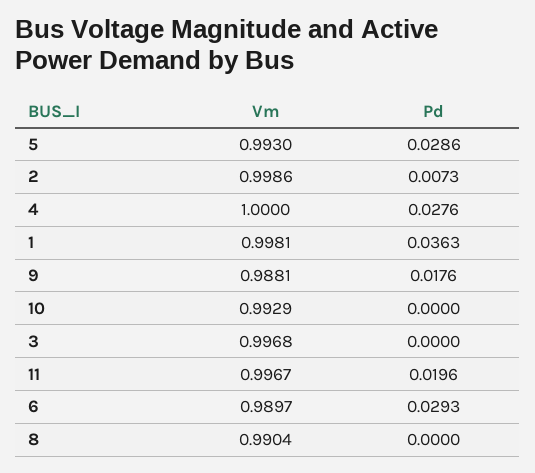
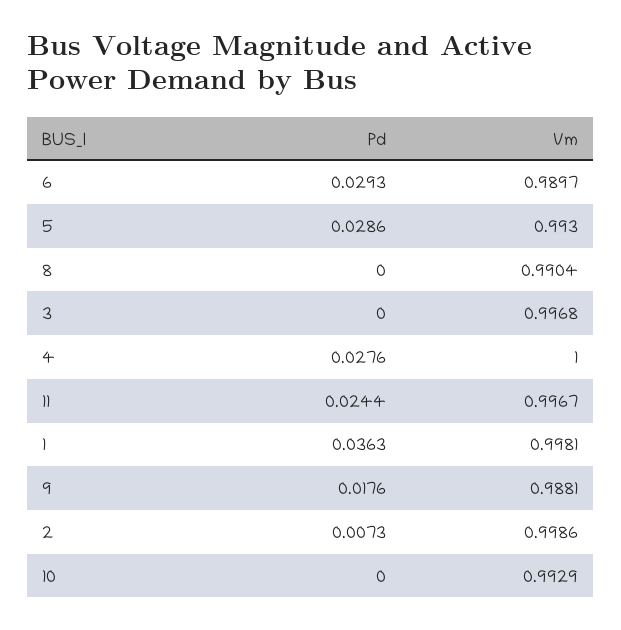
  {
    "Vm": {
      "5": 0.993,
      "2": 0.9986,
      "4": 1,
      "1": 0.9981,
      "9": 0.9881,
      "10": 0.9929,
      "3": 0.9968,
      "11": 0.9967,
      "6": 0.9897,
      "8": 0.9904
    },
    "Pd": {
      "5": 0.0286,
      "2": 0.0073,
      "4": 0.0276,
      "1": 0.0363,
      "9": 0.0176,
      "10": 0,
      "3": 0,
-     "11": 0.0196,
+     "11": 0.0244,
      "6": 0.0293,
      "8": 0
    }
  }

